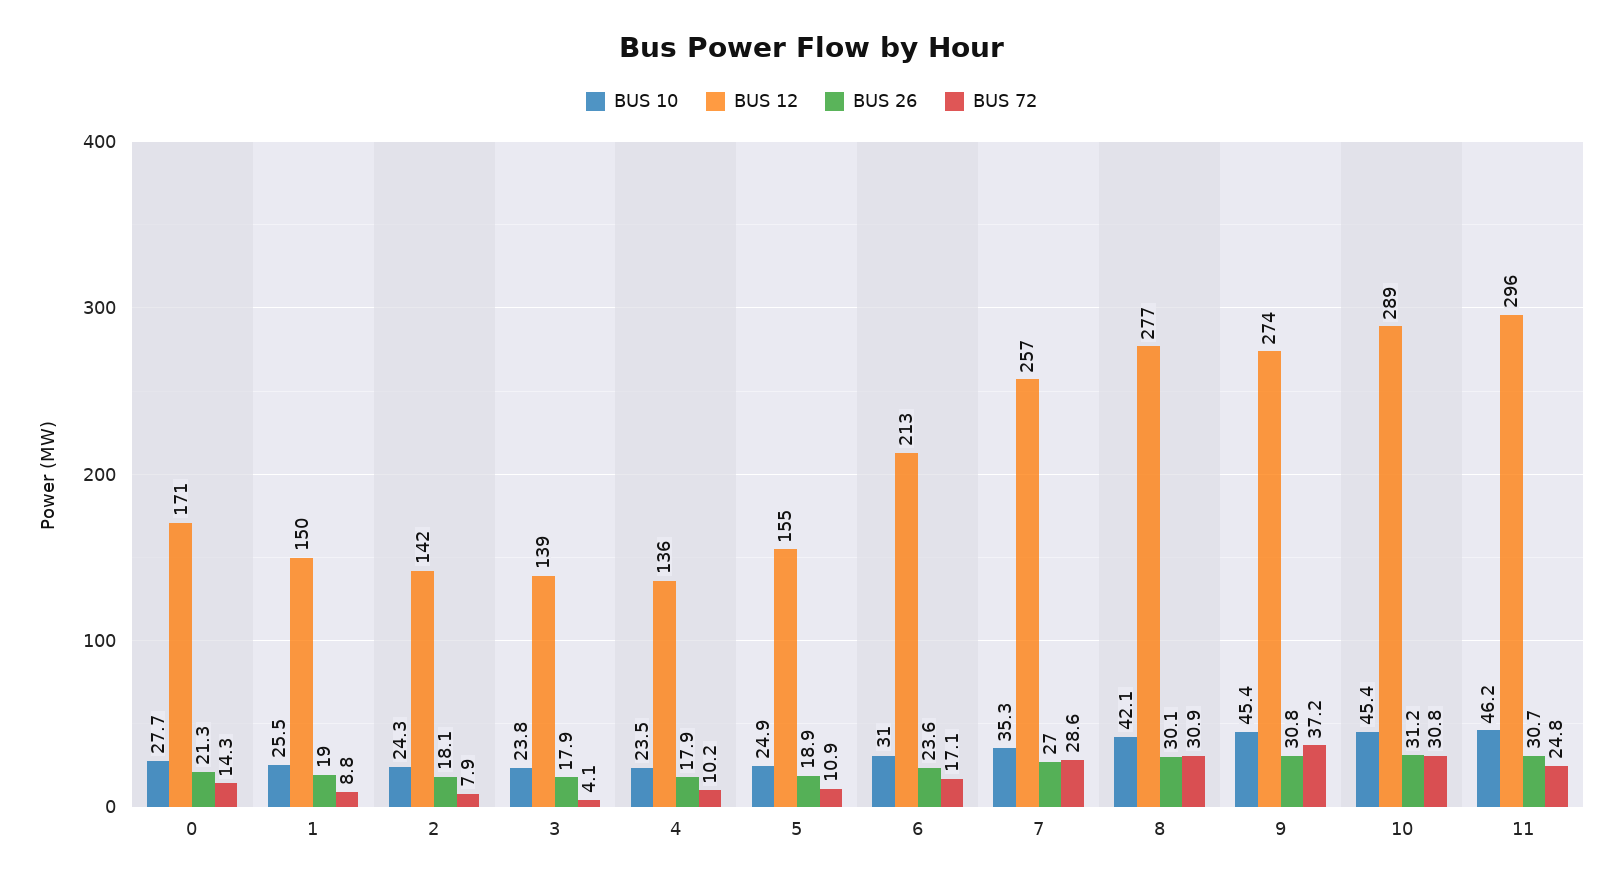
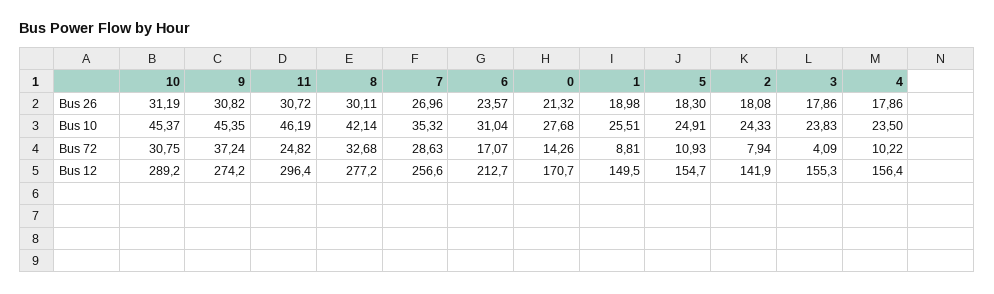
  {
    "BUS 10": {
      "0": 27.68,
      "1": 25.51,
      "2": 24.33,
      "3": 23.83,
      "4": 23.5,
      "5": 24.91,
      "6": 31.04,
      "7": 35.32,
      "8": 42.14,
      "9": 45.35,
      "10": 45.37,
      "11": 46.19
    },
    "BUS 12": {
      "0": 170.7,
      "1": 149.5,
      "2": 141.9,
-     "3": 139,
+     "3": 155.3,
-     "4": 136,
+     "4": 156.4,
      "5": 154.7,
      "6": 212.7,
      "7": 256.6,
      "8": 277.2,
      "9": 274.2,
      "10": 289.2,
      "11": 296.4
    },
    "BUS 26": {
      "0": 21.32,
      "1": 18.98,
      "2": 18.08,
      "3": 17.86,
      "4": 17.86,
-     "5": 18.9,
+     "5": 18.3,
      "6": 23.57,
      "7": 26.96,
      "8": 30.11,
      "9": 30.82,
      "10": 31.19,
      "11": 30.72
    },
    "BUS 72": {
      "0": 14.26,
      "1": 8.81,
      "2": 7.94,
      "3": 4.09,
      "4": 10.22,
      "5": 10.93,
      "6": 17.07,
      "7": 28.63,
-     "8": 30.9,
+     "8": 32.68,
      "9": 37.24,
      "10": 30.75,
      "11": 24.82
    }
  }

